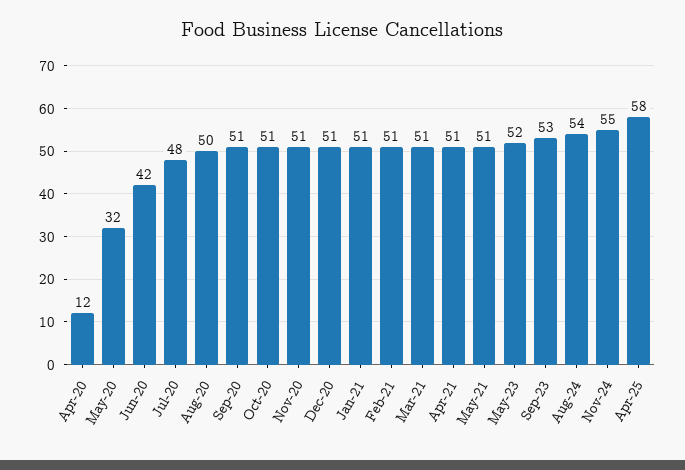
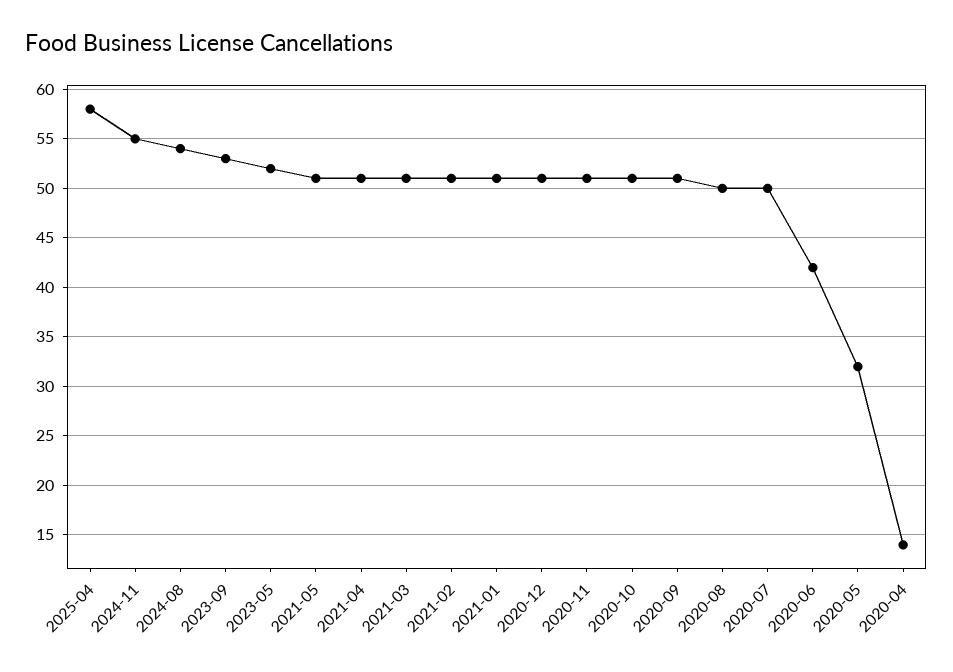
  {
-   "Apr-20": 12,
+   "Apr-20": 14,
    "May-20": 32,
    "Jun-20": 42,
-   "Jul-20": 48,
+   "Jul-20": 50,
    "Aug-20": 50,
    "Sep-20": 51,
    "Oct-20": 51,
    "Nov-20": 51,
    "Dec-20": 51,
    "Jan-21": 51,
    "Feb-21": 51,
    "Mar-21": 51,
    "Apr-21": 51,
    "May-21": 51,
    "May-23": 52,
    "Sep-23": 53,
    "Aug-24": 54,
    "Nov-24": 55,
    "Apr-25": 58
  }

